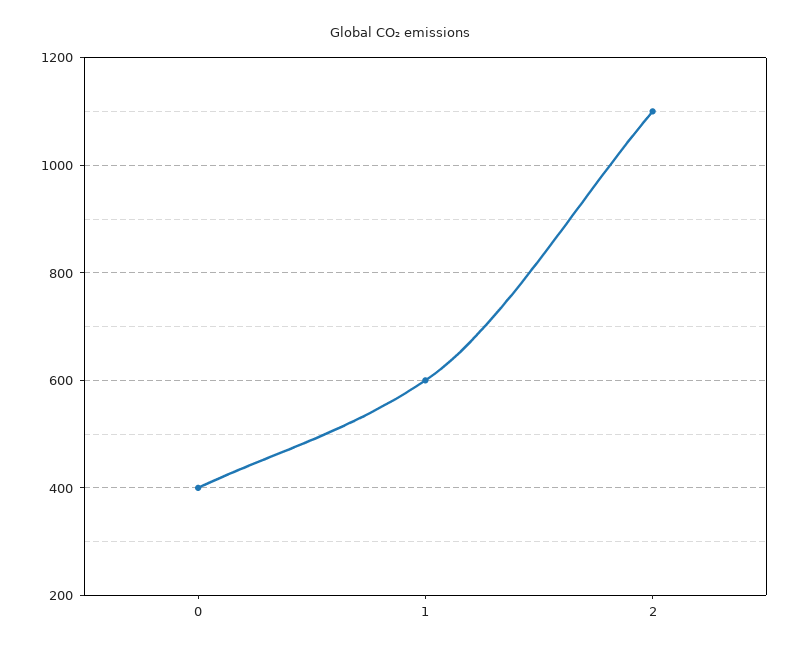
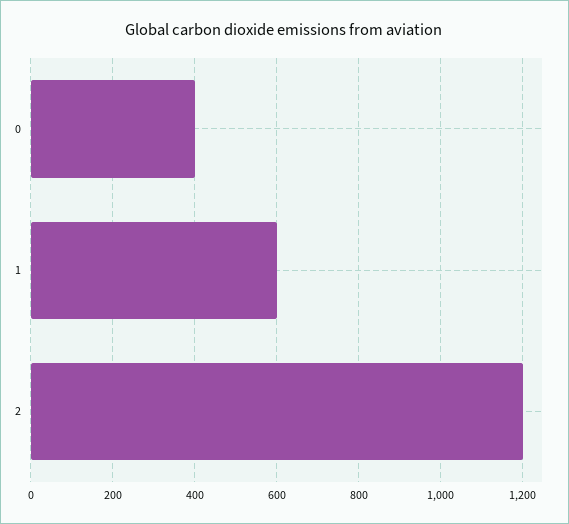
  {
    "0": 400,
    "1": 600,
-   "2": 1100
+   "2": 1200
  }

